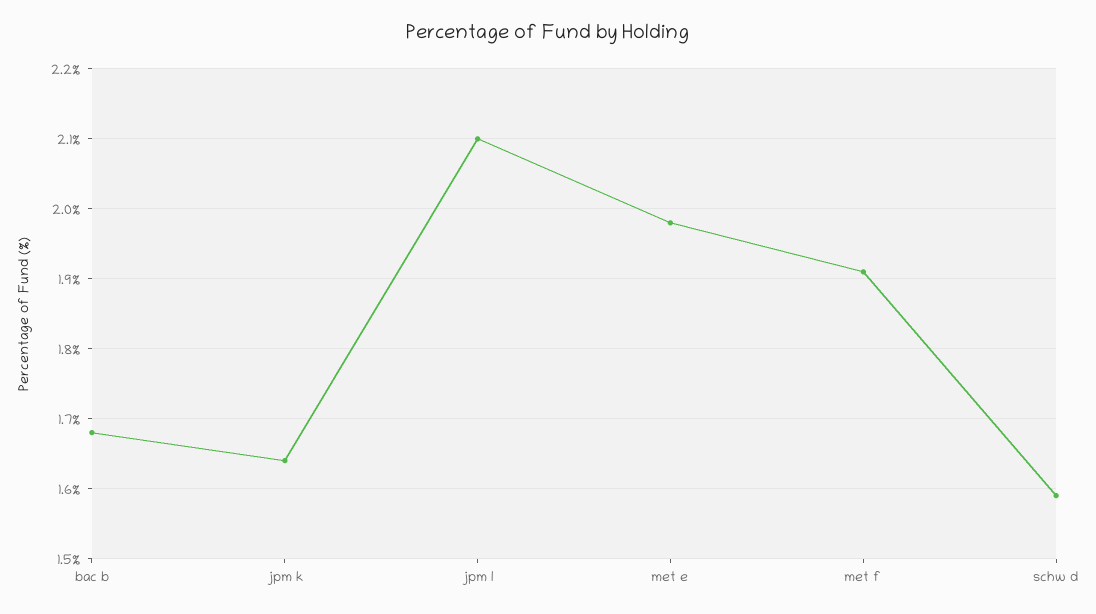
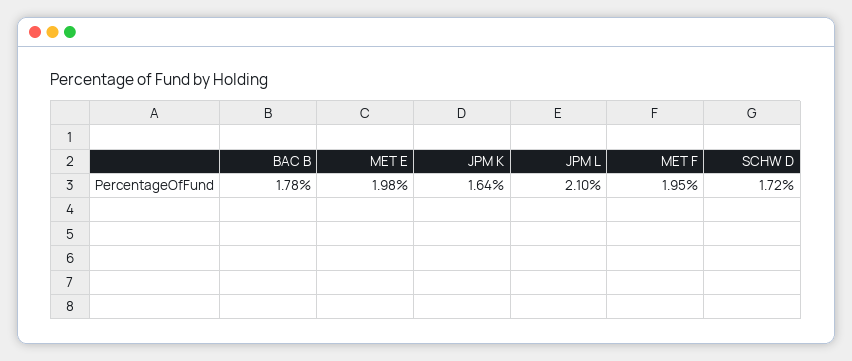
  {
-   "bac b": 1.68,
+   "bac b": 1.78,
    "jpm k": 1.64,
    "jpm l": 2.1,
    "met e": 1.98,
-   "met f": 1.91,
+   "met f": 1.95,
-   "schw d": 1.59
+   "schw d": 1.72
  }

